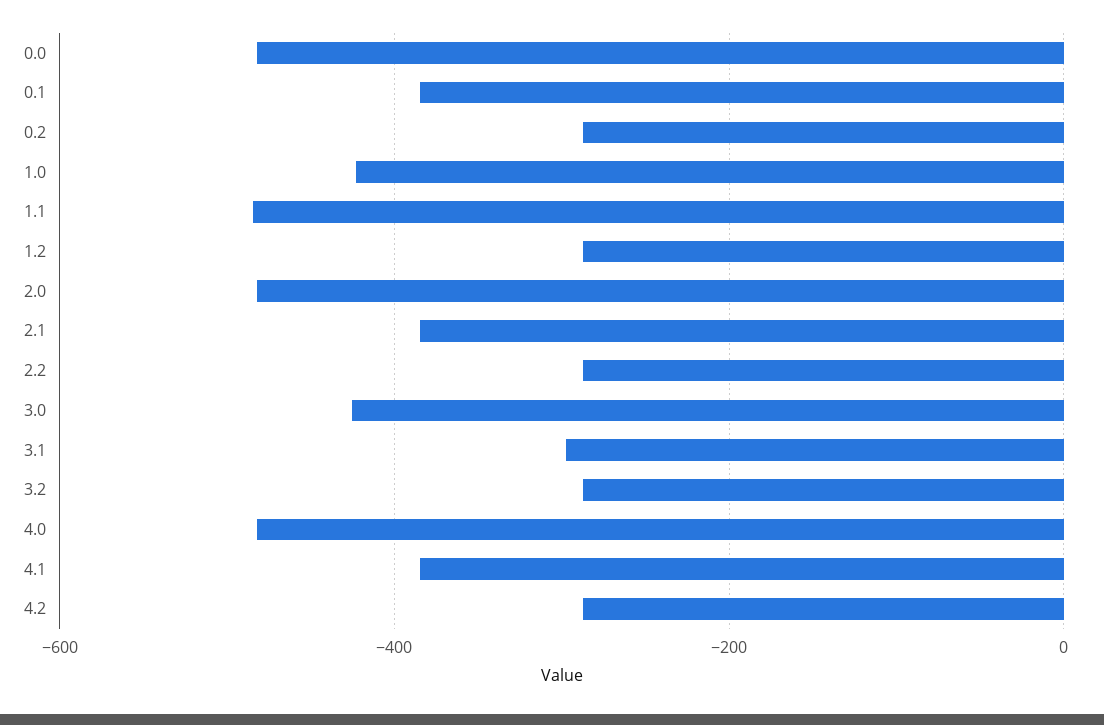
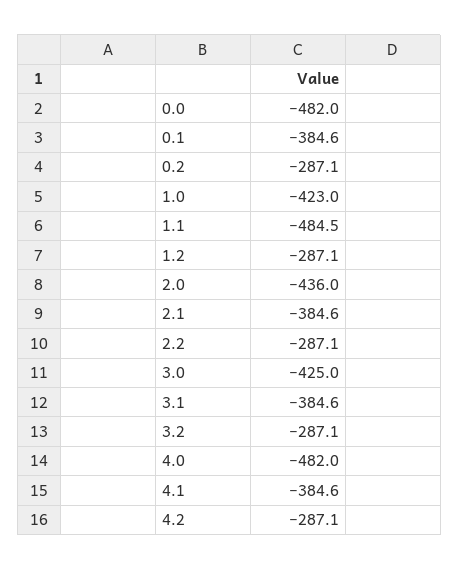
  {
    "0.0": -482,
    "0.1": -384.6,
    "0.2": -287.1,
    "1.0": -423,
    "1.1": -484.5,
    "1.2": -287.1,
-   "2.0": -480,
+   "2.0": -436,
    "2.1": -384.6,
    "2.2": -287.1,
    "3.0": -425,
-   "3.1": -300,
+   "3.1": -384.6,
    "3.2": -287.1,
    "4.0": -482,
    "4.1": -384.6,
    "4.2": -287.1
  }

